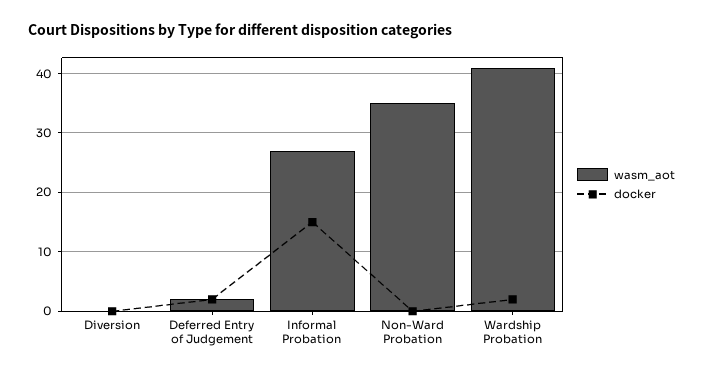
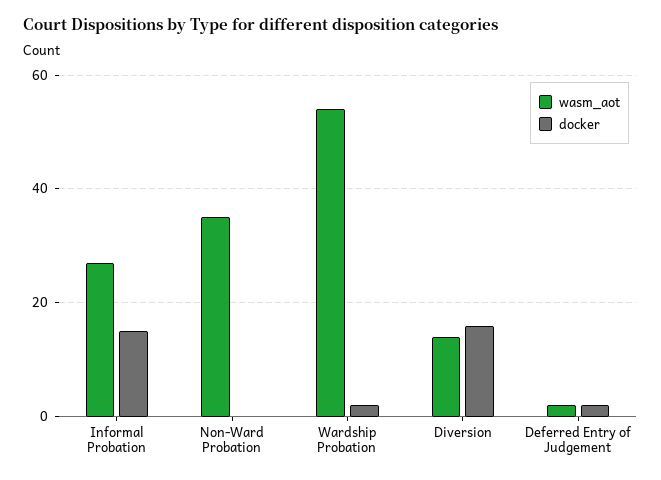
  {
    "wasm_aot": {
-     "Diversion": 0,
+     "Diversion": 15,
      "Deferred Entry of Judgement": 0,
      "Informal Probation": 25,
      "Non-Ward Probation": 35,
-     "Wardship Probation": 40
+     "Wardship Probation": 55
    },
    "docker": {
-     "Diversion": 0,
+     "Diversion": 15,
      "Deferred Entry of Judgement": 0,
      "Informal Probation": 15,
      "Non-Ward Probation": 0,
      "Wardship Probation": 0
    }
  }

